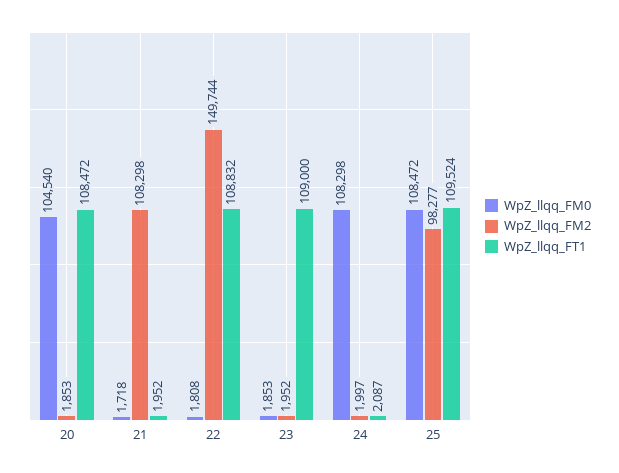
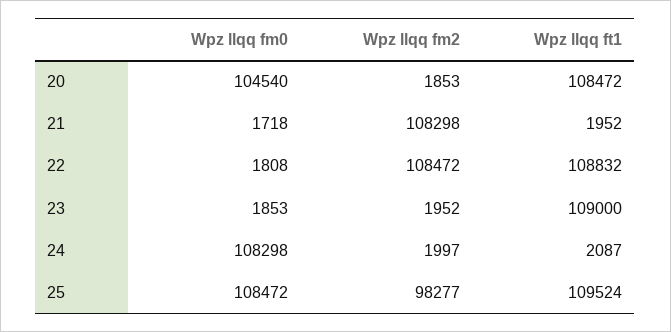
  {
    "WpZ_llqq_FM0": {
      "20": 104540,
      "21": 1718,
      "22": 1808,
      "23": 1853,
      "24": 108298,
      "25": 108472
    },
    "WpZ_llqq_FM2": {
      "20": 1853,
      "21": 108298,
-     "22": 149744,
+     "22": 108472,
      "23": 1952,
      "24": 1997,
      "25": 98277
    },
    "WpZ_llqq_FT1": {
      "20": 108472,
      "21": 1952,
      "22": 108832,
      "23": 109000,
      "24": 2087,
      "25": 109524
    }
  }

